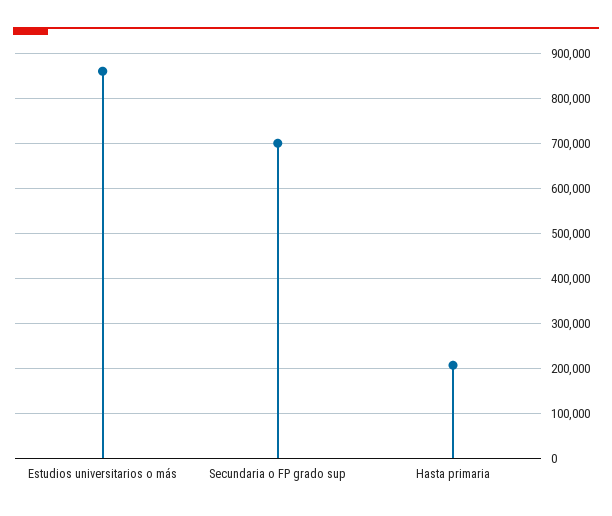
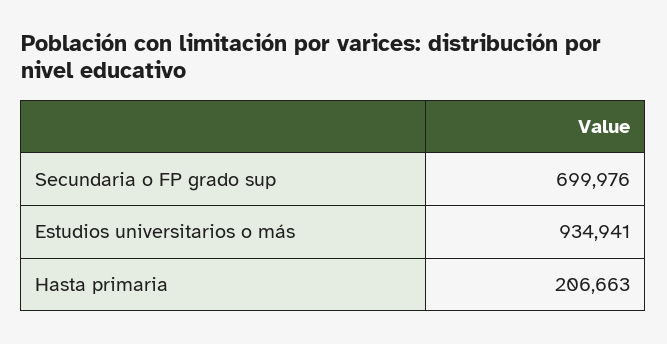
  {
-   "Estudios universitarios o más": 860000,
+   "Estudios universitarios o más": 934941,
    "Secundaria o FP grado sup": 699976,
    "Hasta primaria": 206663
  }

